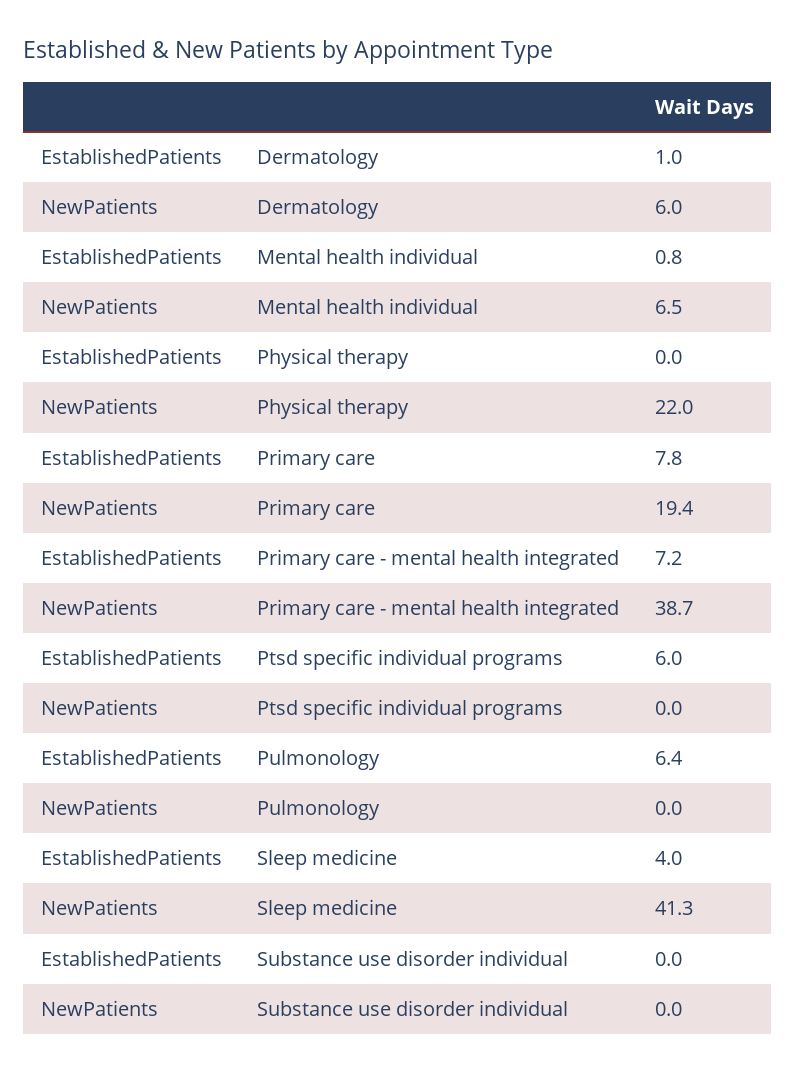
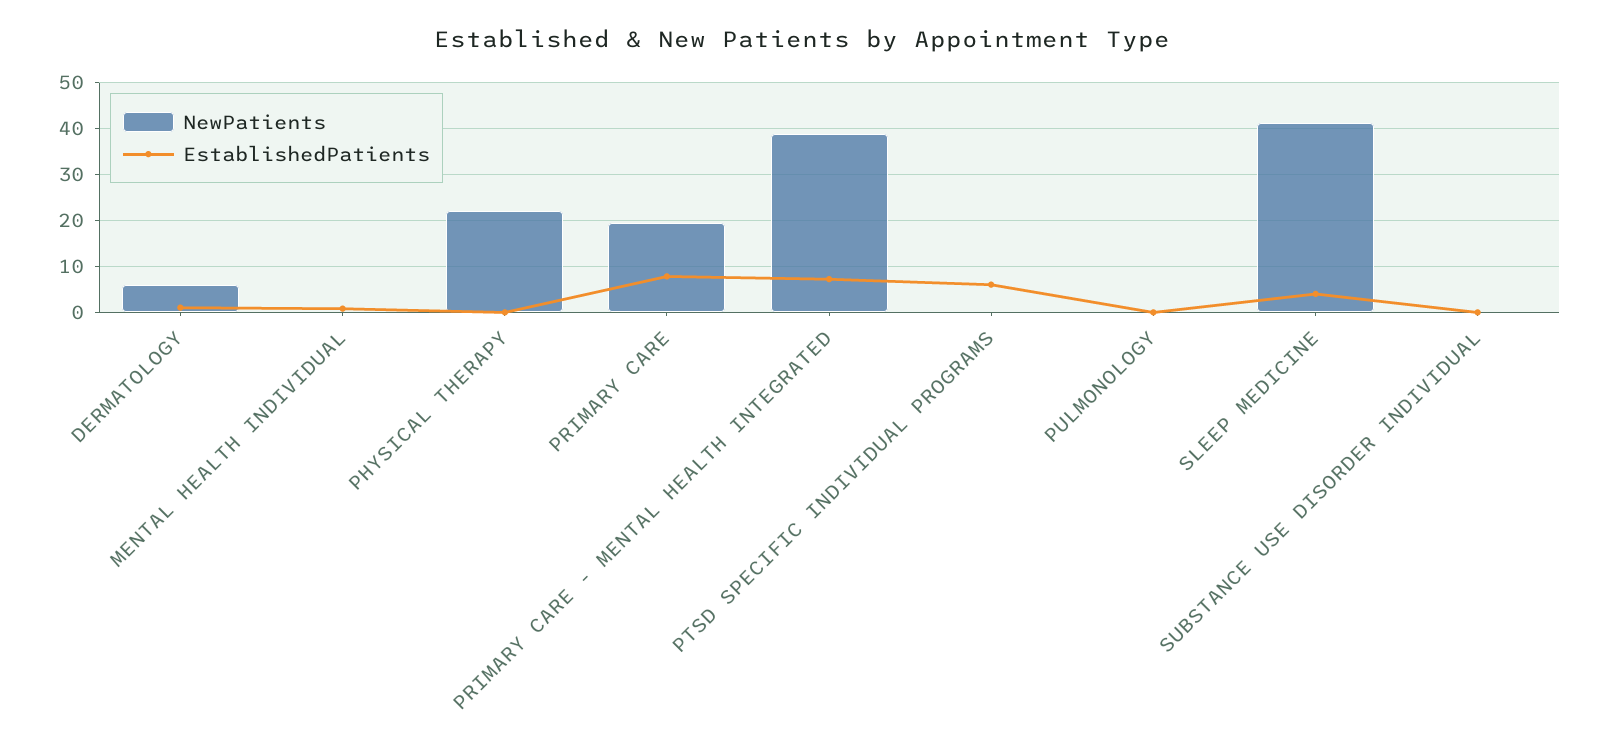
  {
    "EstablishedPatients": {
      "Dermatology": 1,
      "Mental health individual": 0.8,
      "Physical therapy": 0,
      "Primary care": 7.8,
      "Primary care - mental health integrated": 7.2,
      "Ptsd specific individual programs": 6,
-     "Pulmonology": 6.4,
+     "Pulmonology": 0,
      "Sleep medicine": 4,
      "Substance use disorder individual": 0
    },
    "NewPatients": {
      "Dermatology": 6,
-     "Mental health individual": 6.5,
+     "Mental health individual": 0,
      "Physical therapy": 22,
      "Primary care": 19.4,
      "Primary care - mental health integrated": 38.7,
      "Ptsd specific individual programs": 0,
      "Pulmonology": 0,
      "Sleep medicine": 41.3,
      "Substance use disorder individual": 0
    }
  }

